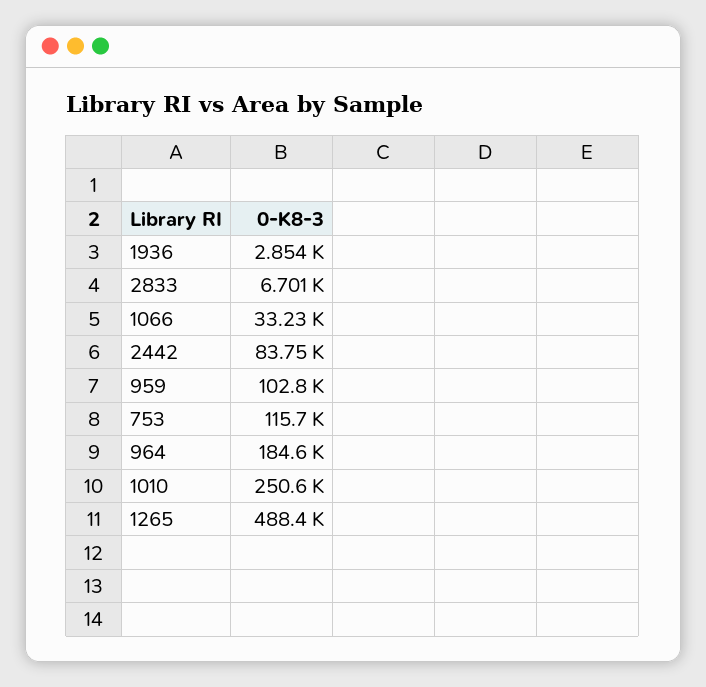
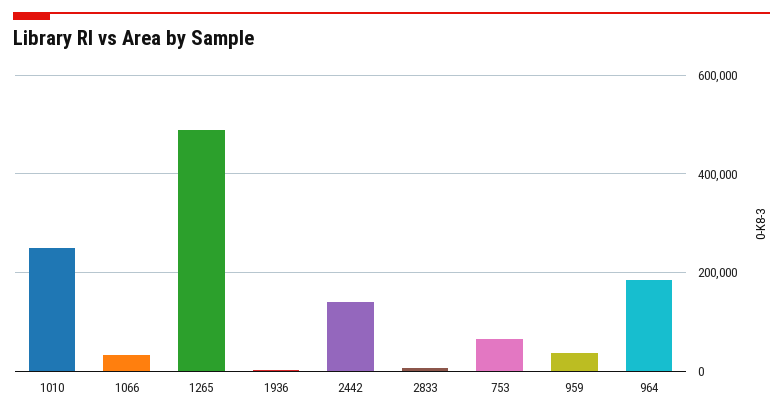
  {
    "1936": 2854,
    "2833": 6701,
    "1066": 33230,
-   "2442": 83750,
+   "2442": 140000,
-   "959": 102800,
+   "959": 40000,
-   "753": 115700,
+   "753": 60000,
    "964": 184600,
    "1010": 250600,
    "1265": 488400
  }

